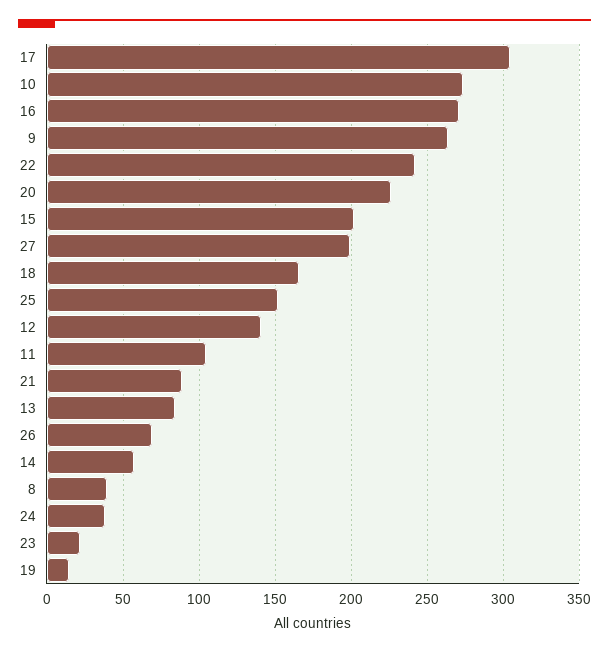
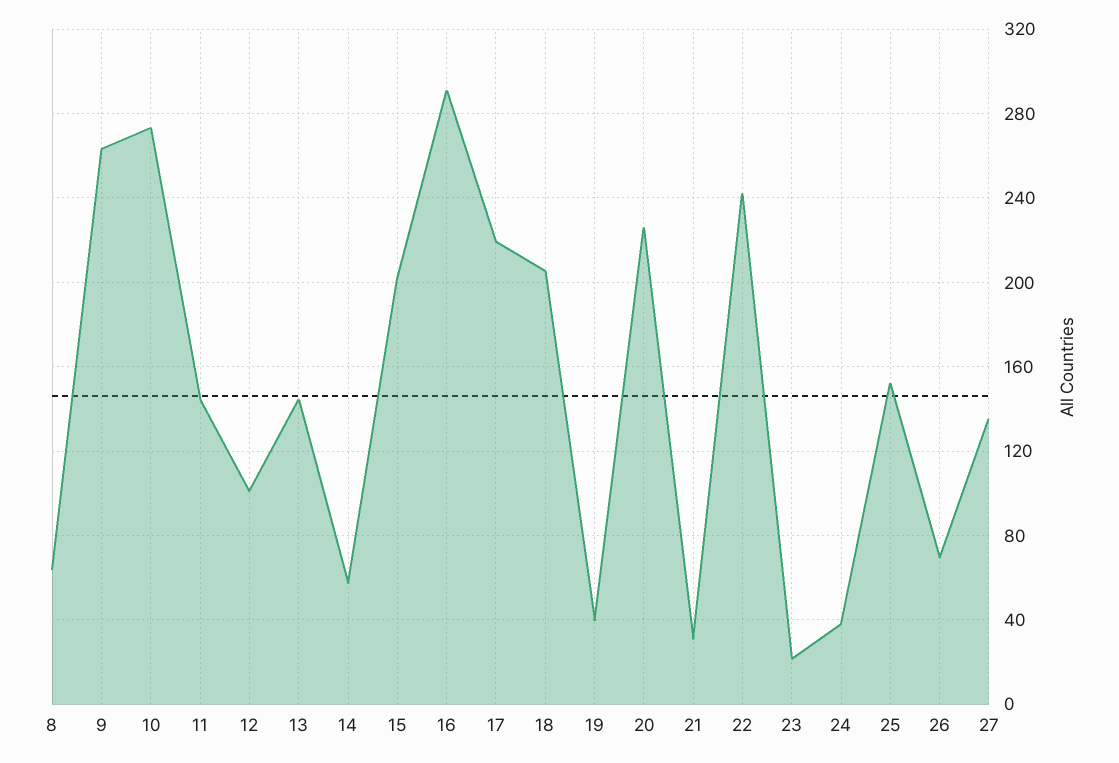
  {
-   "17": 305,
+   "17": 220,
    "10": 275,
-   "16": 270,
+   "16": 290,
    "9": 265,
    "22": 240,
    "20": 225,
    "15": 200,
-   "27": 200,
+   "27": 135,
-   "18": 165,
+   "18": 205,
    "25": 150,
-   "12": 140,
+   "12": 100,
-   "11": 105,
+   "11": 145,
-   "21": 90,
+   "21": 30,
-   "13": 85,
+   "13": 145,
    "26": 70,
    "14": 55,
-   "8": 40,
+   "8": 65,
    "24": 40,
    "23": 20,
-   "19": 15
+   "19": 40
  }

